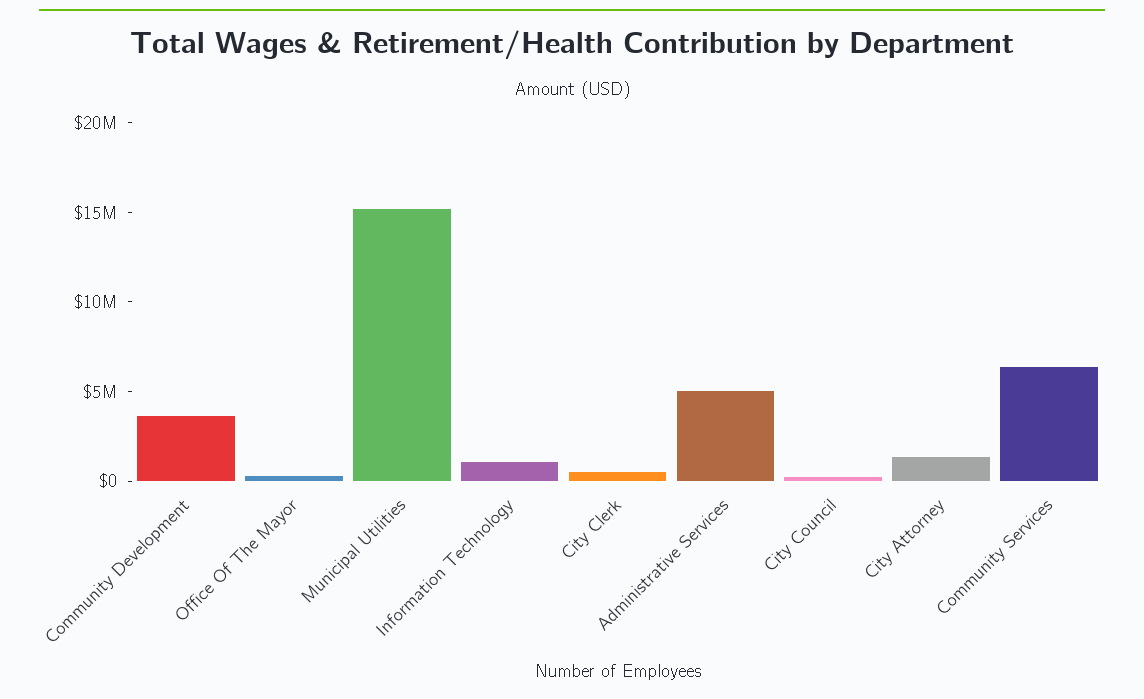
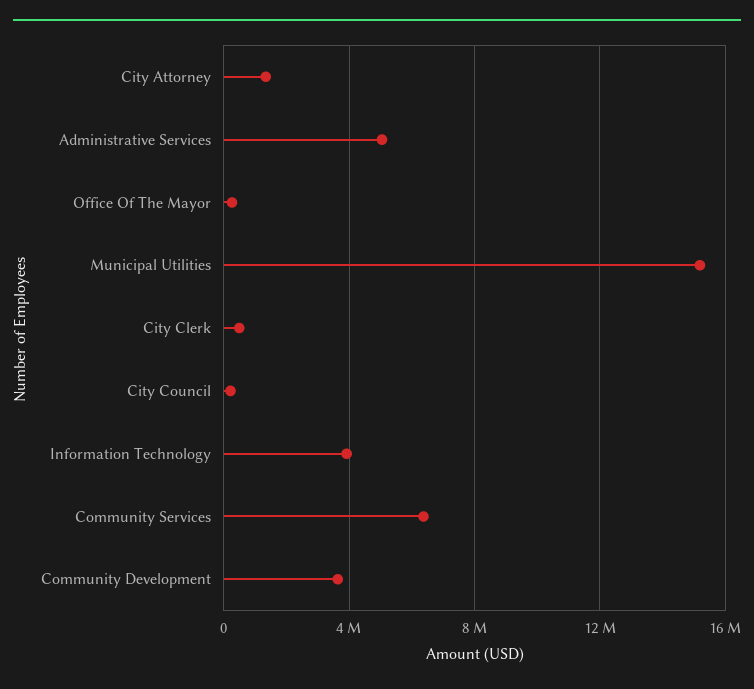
  {
    "Community Development": 3500000,
    "Office Of The Mayor": 500000,
    "Municipal Utilities": 15000000,
-   "Information Technology": 1000000,
+   "Information Technology": 4000000,
    "City Clerk": 500000,
    "Administrative Services": 5000000,
    "City Council": 0,
    "City Attorney": 1500000,
    "Community Services": 6500000
  }

